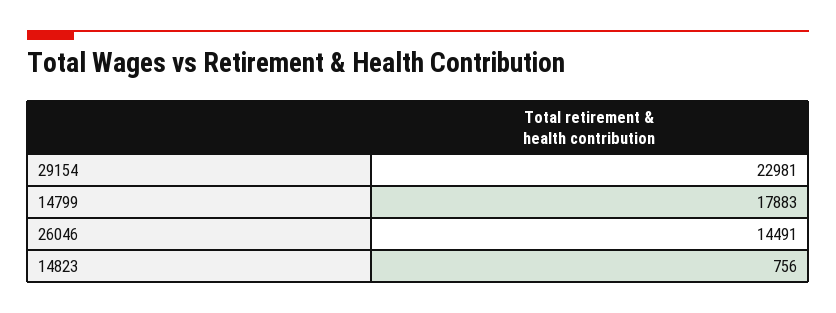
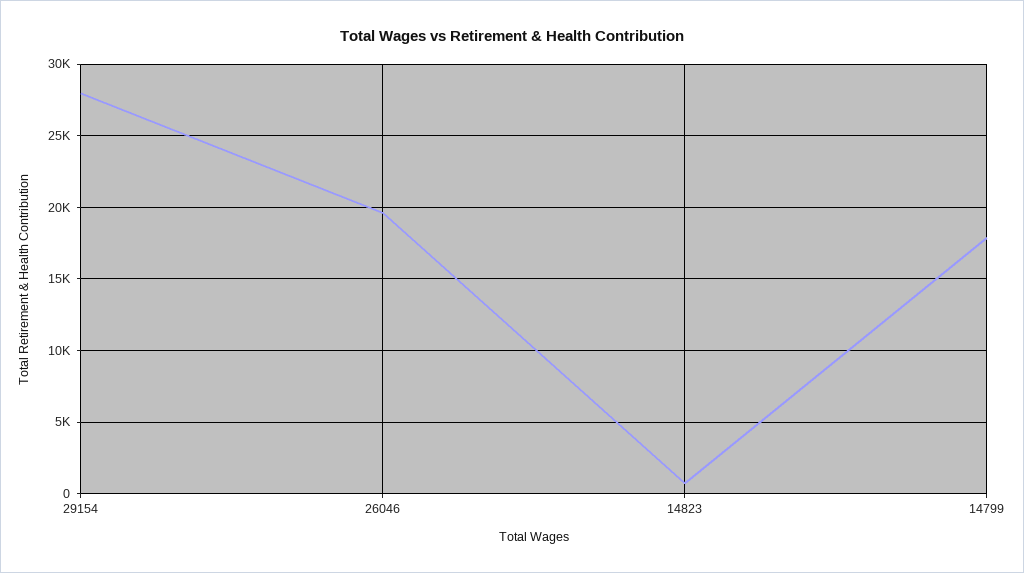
  {
-   "29154": 22981,
+   "29154": 28000,
    "14799": 17883,
-   "26046": 14491,
+   "26046": 19500,
    "14823": 756
  }

